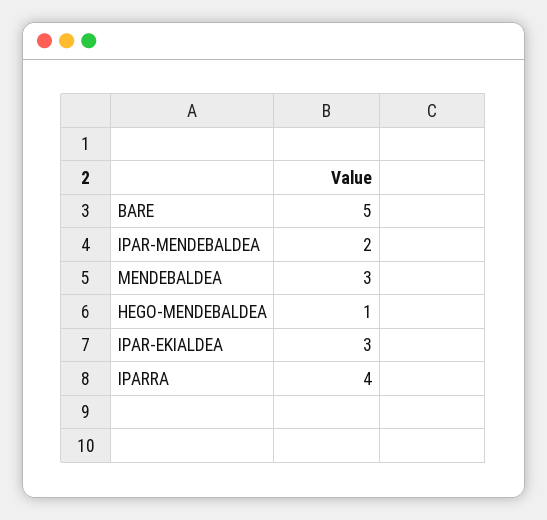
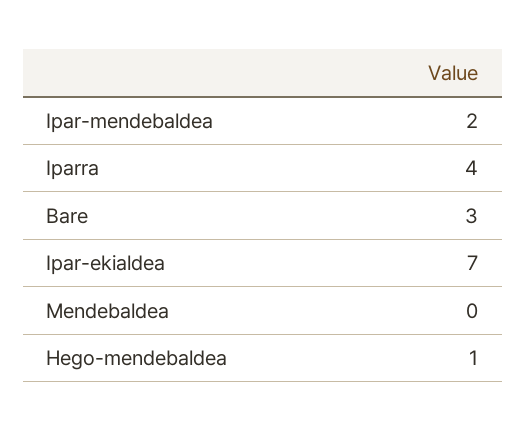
  {
-   "BARE": 5,
+   "BARE": 3,
    "IPAR-MENDEBALDEA": 2,
-   "MENDEBALDEA": 3,
+   "MENDEBALDEA": 0,
    "HEGO-MENDEBALDEA": 1,
-   "IPAR-EKIALDEA": 3,
+   "IPAR-EKIALDEA": 7,
    "IPARRA": 4
  }

